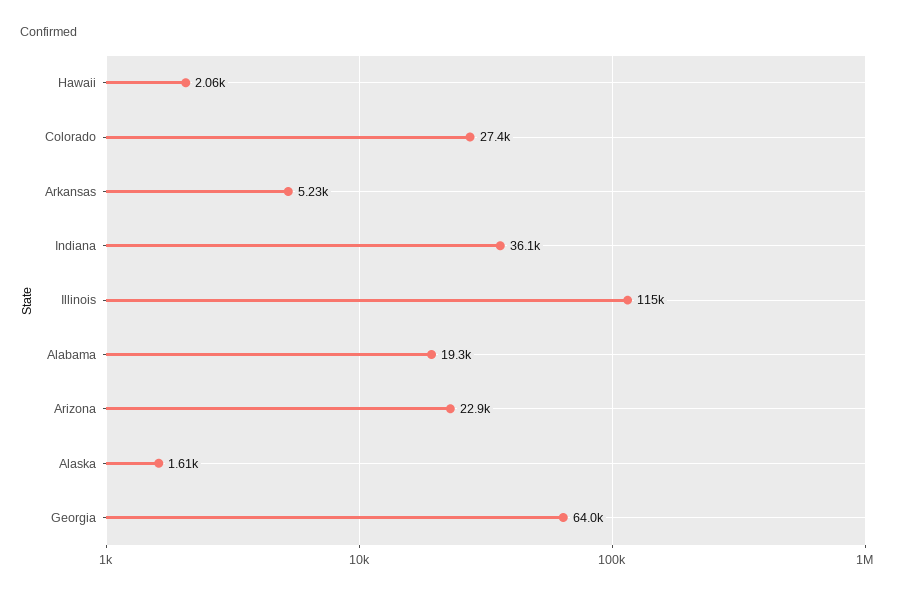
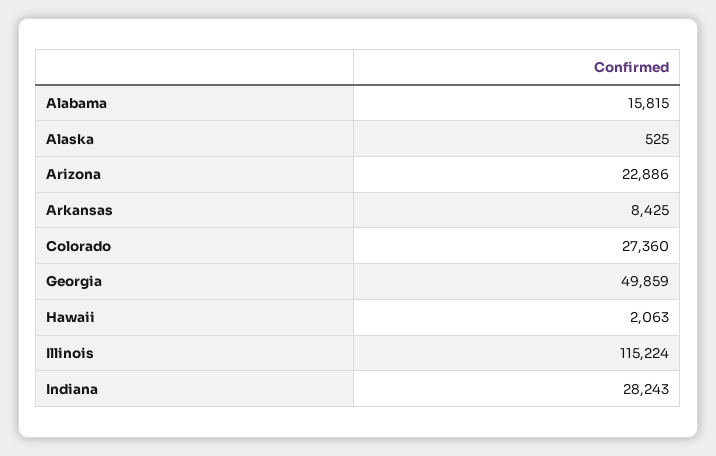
  {
    "Hawaii": 2063,
    "Colorado": 27360,
-   "Arkansas": 5230,
+   "Arkansas": 8425,
-   "Indiana": 36100,
+   "Indiana": 28243,
    "Illinois": 115224,
-   "Alabama": 19300,
+   "Alabama": 15815,
    "Arizona": 22886,
-   "Alaska": 1610,
+   "Alaska": 525,
-   "Georgia": 64000
+   "Georgia": 49859
  }

